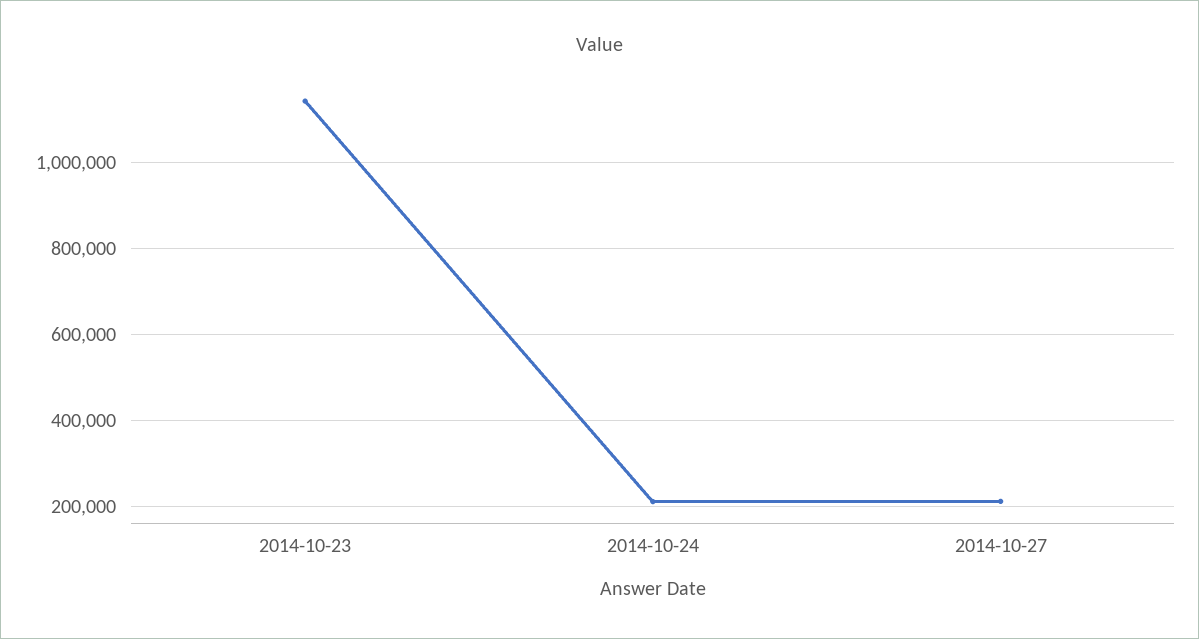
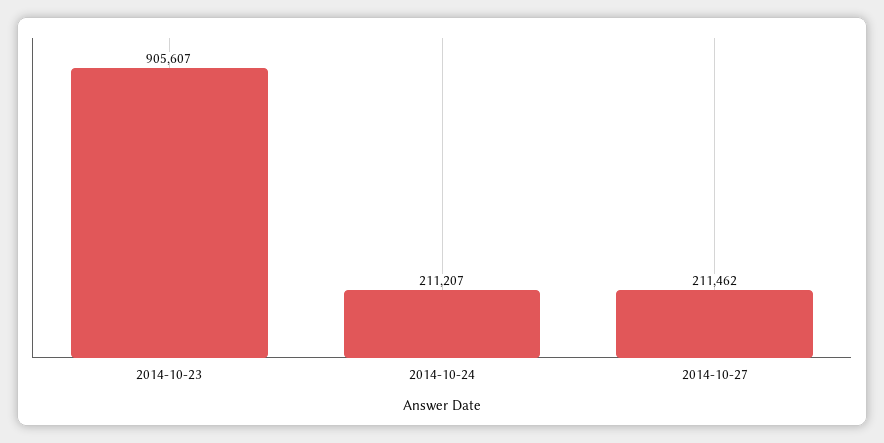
  {
-   "2014-10-23": 1140000,
+   "2014-10-23": 905607,
    "2014-10-24": 211207,
    "2014-10-27": 211462
  }

